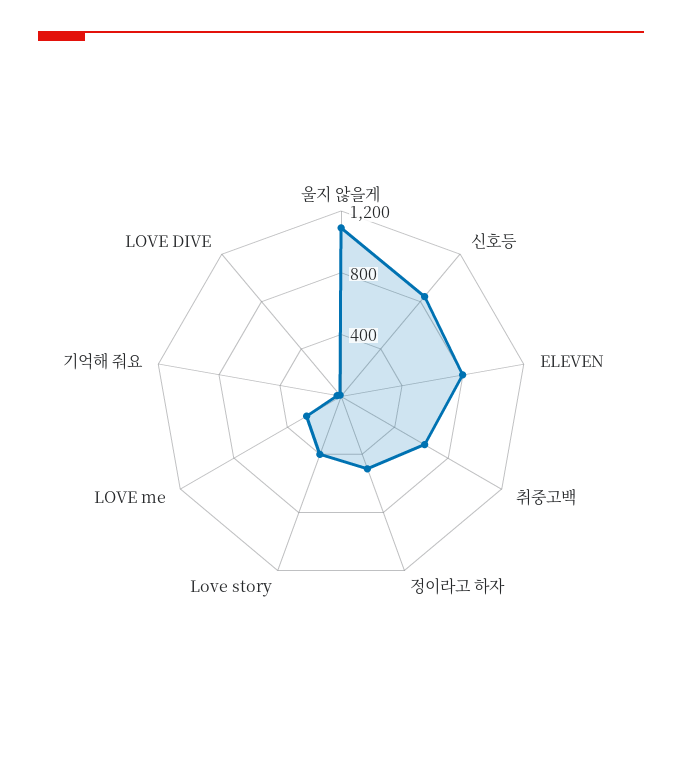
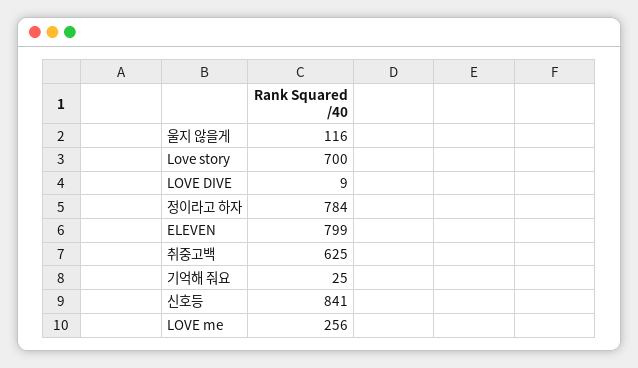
  {
-   "울지 않을게": 1100,
+   "울지 않을게": 116,
    "신호등": 841,
    "ELEVEN": 799,
    "취중고백": 625,
-   "정이라고 하자": 500,
+   "정이라고 하자": 784,
-   "Love story": 400,
+   "Love story": 700,
    "LOVE me": 256,
    "기억해 줘요": 25,
    "LOVE DIVE": 9
  }

